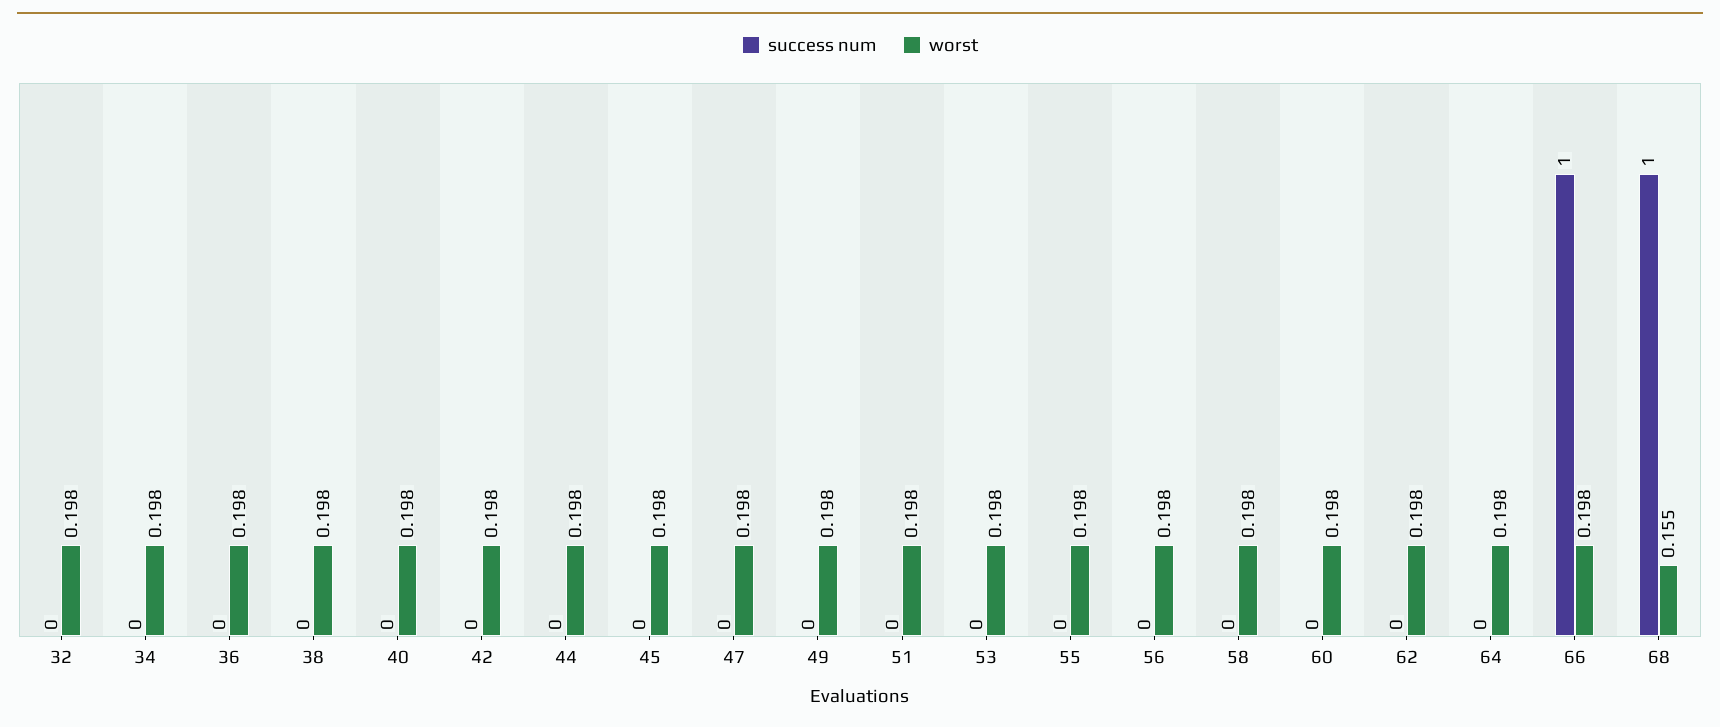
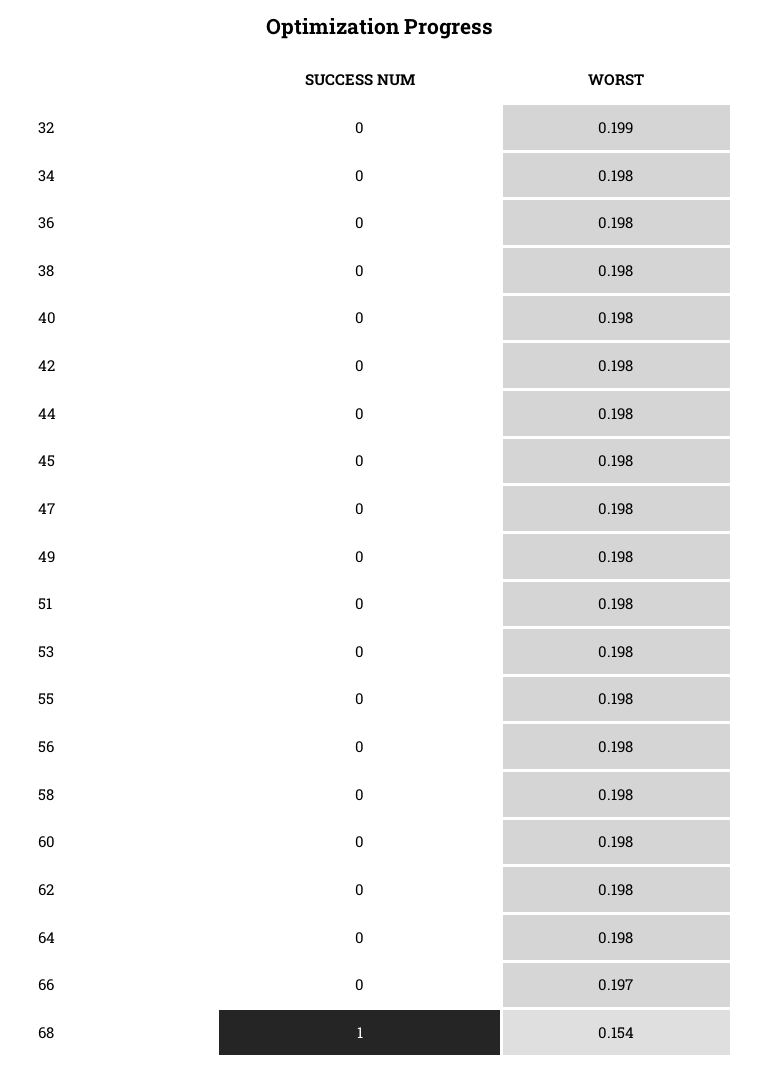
  {
    "success num": {
      "32": 0,
      "34": 0,
      "36": 0,
      "38": 0,
      "40": 0,
      "42": 0,
      "44": 0,
      "45": 0,
      "47": 0,
      "49": 0,
      "51": 0,
      "53": 0,
      "55": 0,
      "56": 0,
      "58": 0,
      "60": 0,
      "62": 0,
      "64": 0,
-     "66": 1,
+     "66": 0,
      "68": 1
    },
    "worst": {
-     "32": 0.198,
+     "32": 0.199,
      "34": 0.198,
      "36": 0.198,
      "38": 0.198,
      "40": 0.198,
      "42": 0.198,
      "44": 0.198,
      "45": 0.198,
      "47": 0.198,
      "49": 0.198,
      "51": 0.198,
      "53": 0.198,
      "55": 0.198,
      "56": 0.198,
      "58": 0.198,
      "60": 0.198,
      "62": 0.198,
      "64": 0.198,
-     "66": 0.198,
+     "66": 0.197,
-     "68": 0.155
+     "68": 0.154
    }
  }

